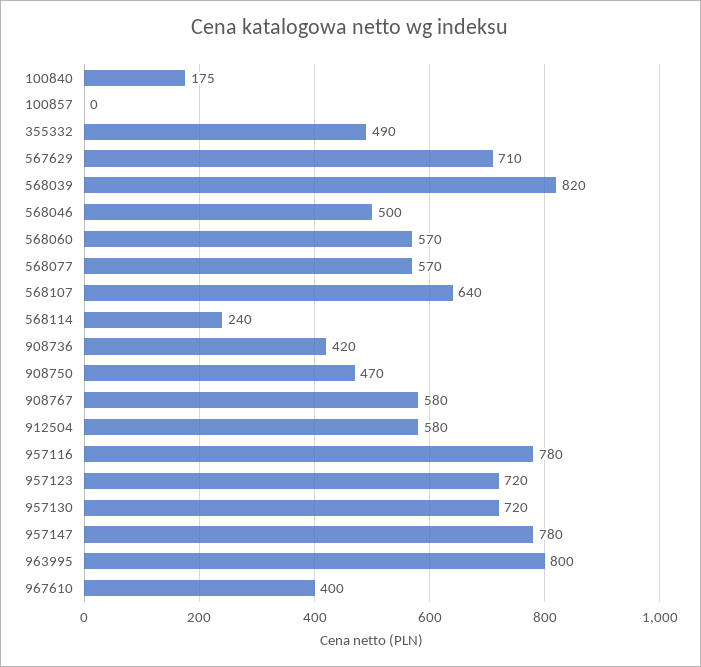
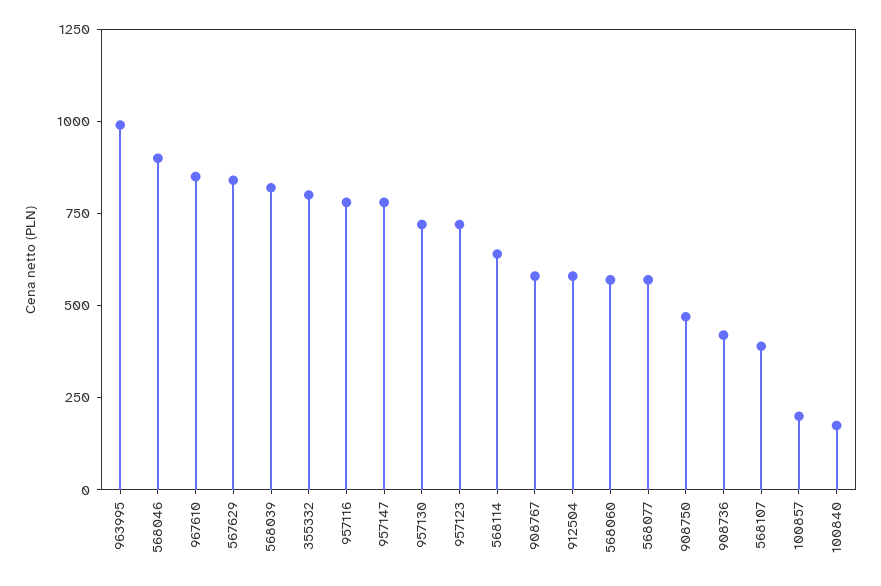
  {
    "100840": 175,
-   "100857": 0,
+   "100857": 200,
-   "355332": 490,
+   "355332": 800,
-   "567629": 710,
+   "567629": 850,
    "568039": 820,
-   "568046": 500,
+   "568046": 900,
    "568060": 570,
    "568077": 570,
-   "568107": 640,
+   "568107": 400,
-   "568114": 240,
+   "568114": 650,
    "908736": 420,
    "908750": 470,
    "908767": 580,
    "912504": 580,
    "957116": 780,
    "957123": 720,
    "957130": 720,
    "957147": 780,
-   "963995": 800,
+   "963995": 1000,
-   "967610": 400
+   "967610": 850
  }

